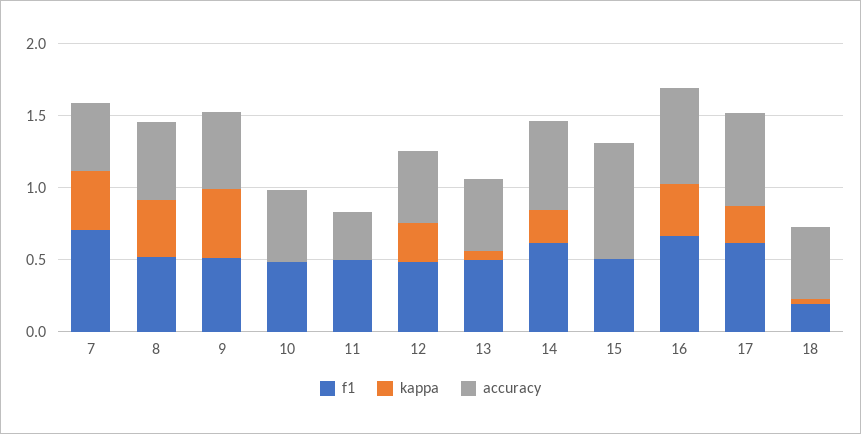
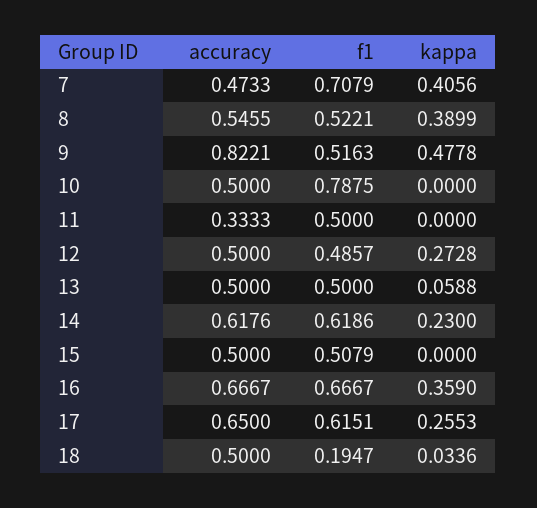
  {
    "f1": {
      "7": 0.7079,
      "8": 0.5221,
      "9": 0.5163,
-     "10": 0.5,
+     "10": 0.7875,
      "11": 0.5,
      "12": 0.4857,
      "13": 0.5,
      "14": 0.6186,
      "15": 0.5079,
      "16": 0.6667,
      "17": 0.6151,
      "18": 0.1947
    },
    "kappa": {
      "7": 0.4056,
      "8": 0.3899,
      "9": 0.4778,
      "10": 0,
      "11": 0,
      "12": 0.2728,
      "13": 0.0588,
      "14": 0.23,
      "15": 0,
      "16": 0.359,
      "17": 0.2553,
      "18": 0.0336
    },
    "accuracy": {
      "7": 0.4733,
      "8": 0.5455,
-     "9": 0.5,
+     "9": 0.8221,
      "10": 0.5,
      "11": 0.3333,
      "12": 0.5,
      "13": 0.5,
      "14": 0.6176,
-     "15": 0.8,
+     "15": 0.5,
      "16": 0.6667,
      "17": 0.65,
      "18": 0.5
    }
  }

